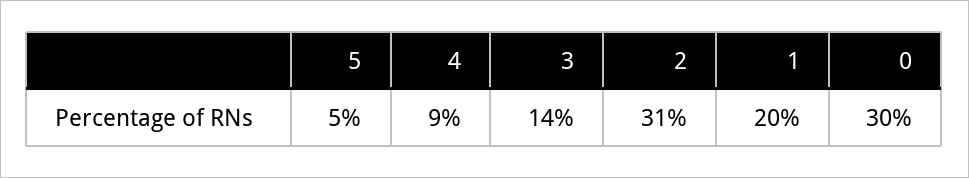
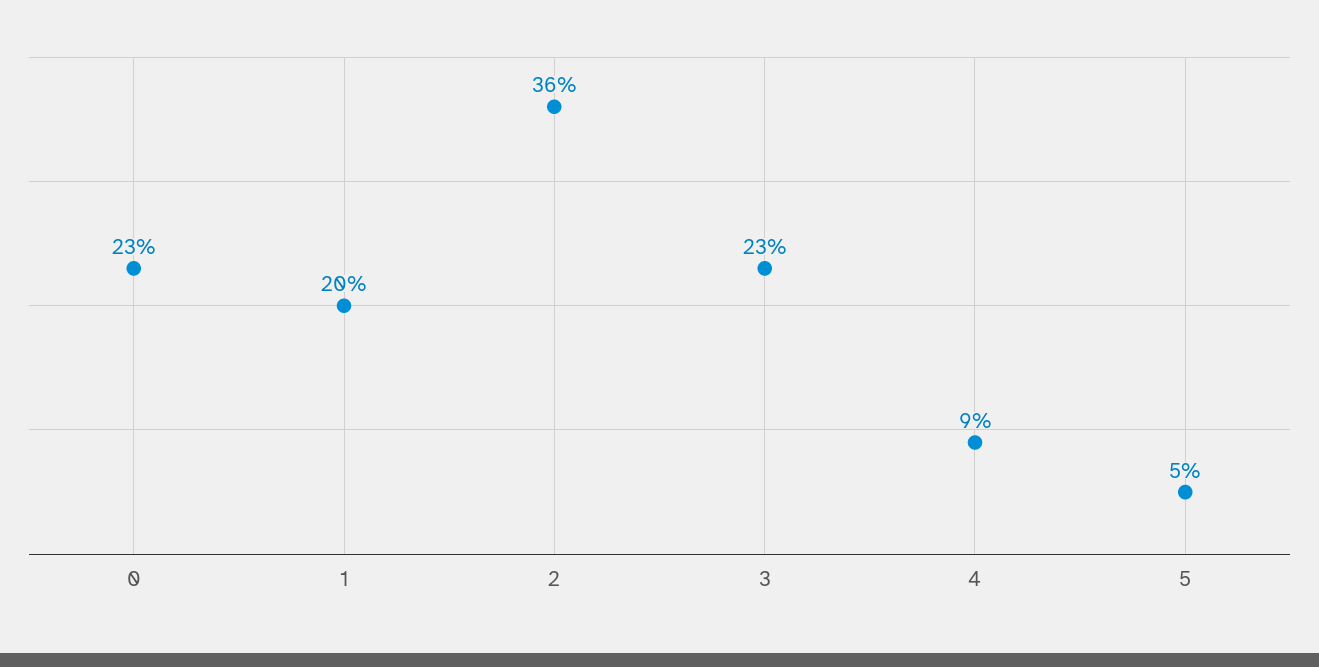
  {
    "5": 5,
    "4": 9,
-   "3": 14,
+   "3": 23,
-   "2": 31,
+   "2": 36,
    "1": 20,
-   "0": 30
+   "0": 23
  }

